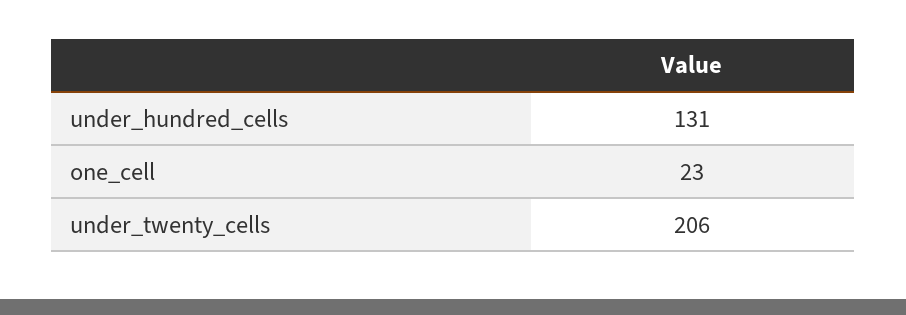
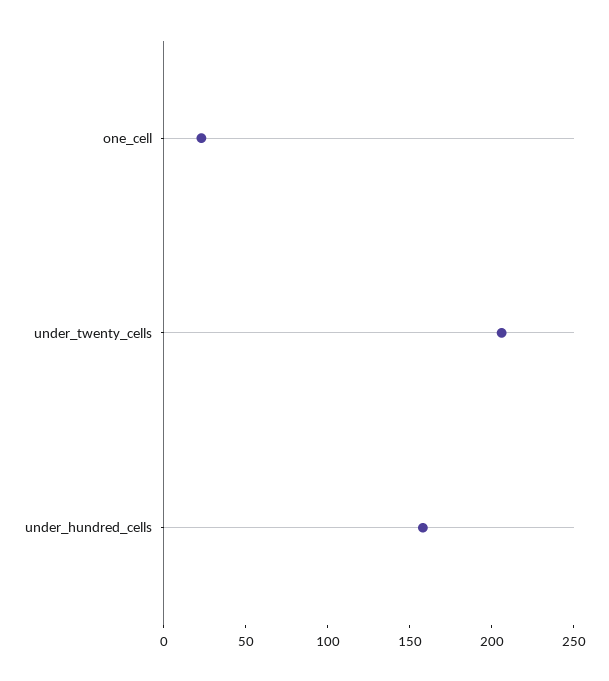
  {
-   "under_hundred_cells": 131,
+   "under_hundred_cells": 160,
    "one_cell": 23,
    "under_twenty_cells": 206
  }

